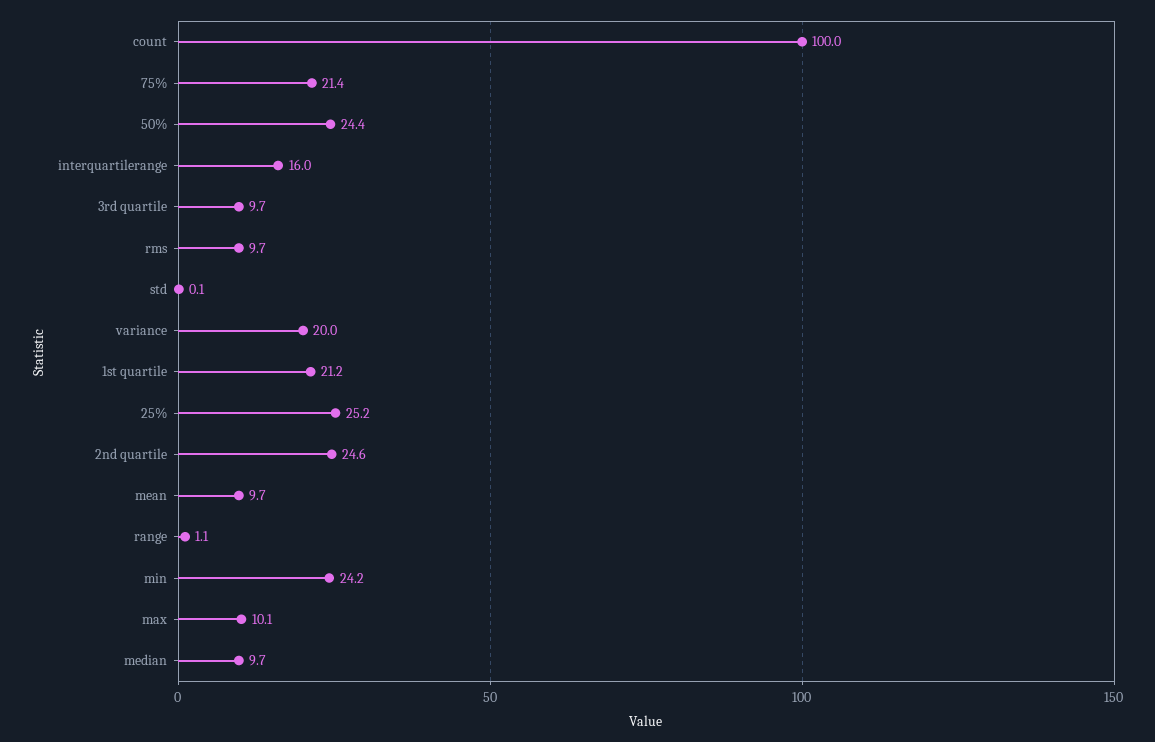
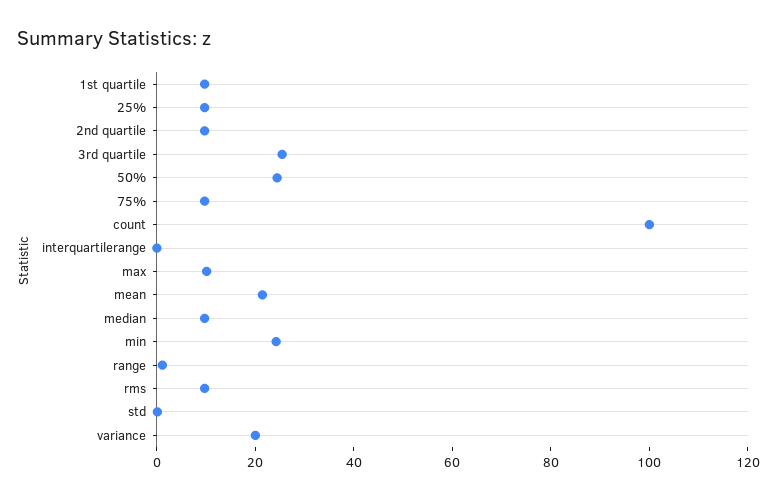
  {
    "count": 100,
-   "75%": 21.4,
+   "75%": 10,
    "50%": 24.4,
-   "interquartilerange": 16,
+   "interquartilerange": 0,
-   "3rd quartile": 9.7,
+   "3rd quartile": 25,
    "rms": 9.7,
    "std": 0.1,
    "variance": 20,
-   "1st quartile": 21.2,
+   "1st quartile": 10,
-   "25%": 25.2,
+   "25%": 10,
-   "2nd quartile": 24.6,
+   "2nd quartile": 10,
-   "mean": 9.7,
+   "mean": 20,
    "range": 1.1,
    "min": 24.2,
    "max": 10.1,
    "median": 9.7
  }

